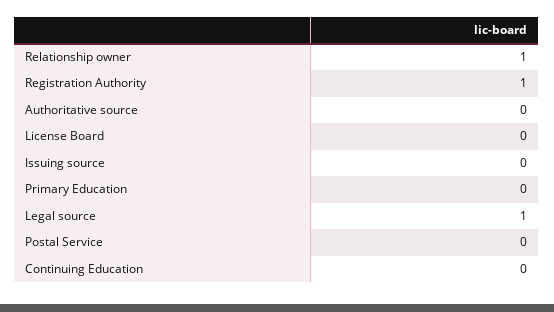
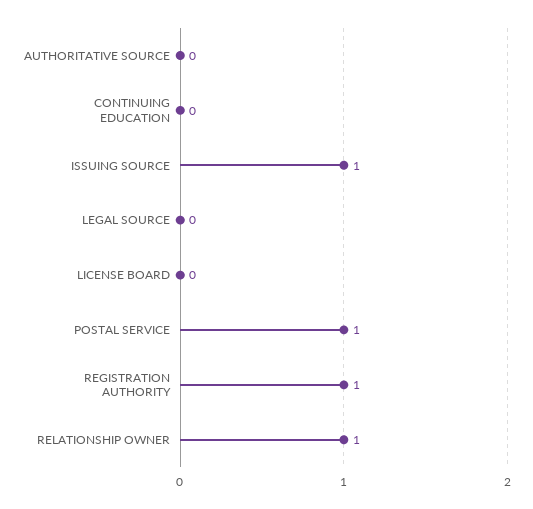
  {
    "Relationship owner": 1,
    "Registration Authority": 1,
    "Authoritative source": 0,
    "License Board": 0,
-   "Issuing source": 0,
+   "Issuing source": 1,
-   "Primary Education": 0,
-   "Legal source": 1,
+   "Legal source": 0,
-   "Postal Service": 0,
+   "Postal Service": 1,
    "Continuing Education": 0
  }

